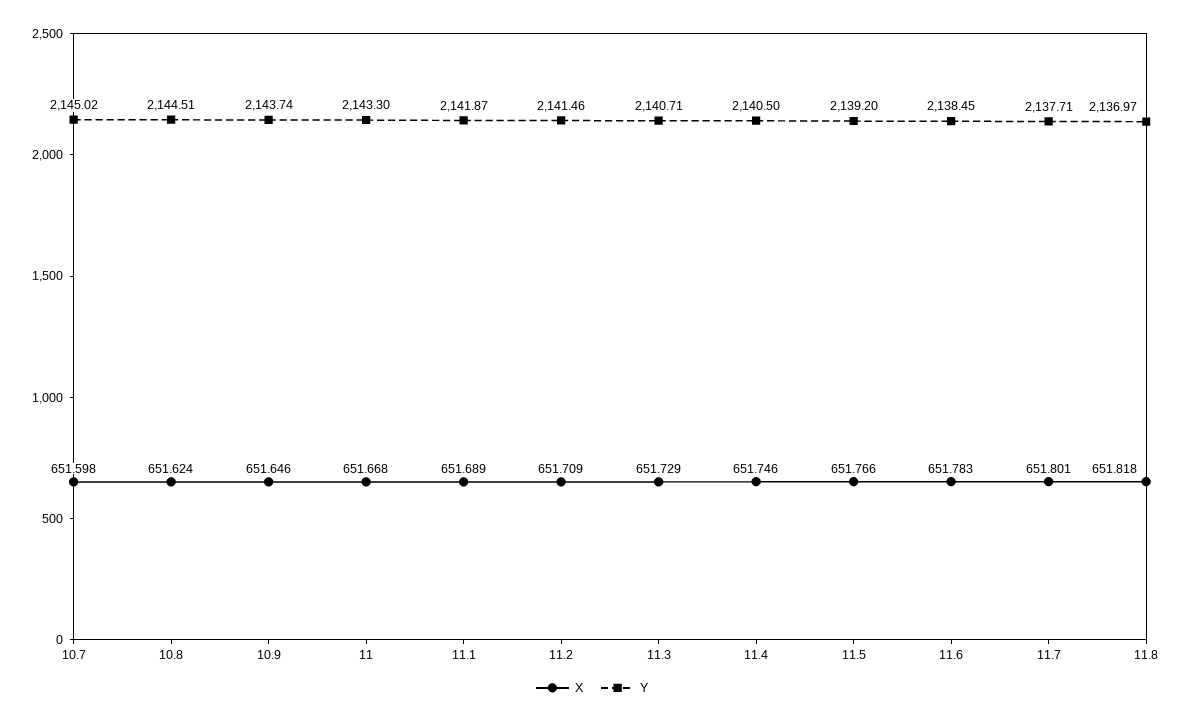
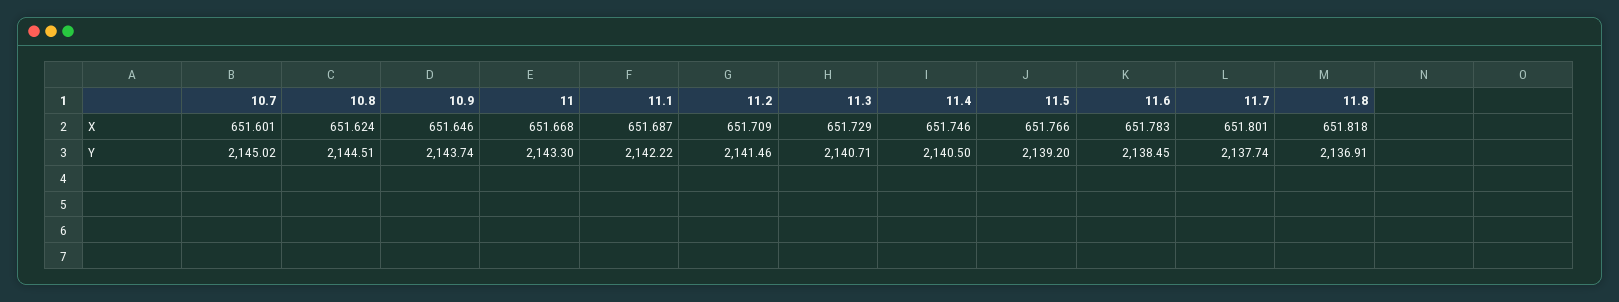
  {
    "X": {
-     "10.7": 651.598,
+     "10.7": 651.601,
      "10.8": 651.624,
      "10.9": 651.646,
      "11": 651.668,
-     "11.1": 651.689,
+     "11.1": 651.687,
      "11.2": 651.709,
      "11.3": 651.729,
      "11.4": 651.746,
      "11.5": 651.766,
      "11.6": 651.783,
      "11.7": 651.801,
      "11.8": 651.818
    },
    "Y": {
      "10.7": 2145.02,
      "10.8": 2144.51,
      "10.9": 2143.74,
      "11": 2143.3,
-     "11.1": 2141.87,
+     "11.1": 2142.22,
      "11.2": 2141.46,
      "11.3": 2140.71,
      "11.4": 2140.5,
      "11.5": 2139.2,
      "11.6": 2138.45,
-     "11.7": 2137.71,
+     "11.7": 2137.74,
-     "11.8": 2136.97
+     "11.8": 2136.91
    }
  }

